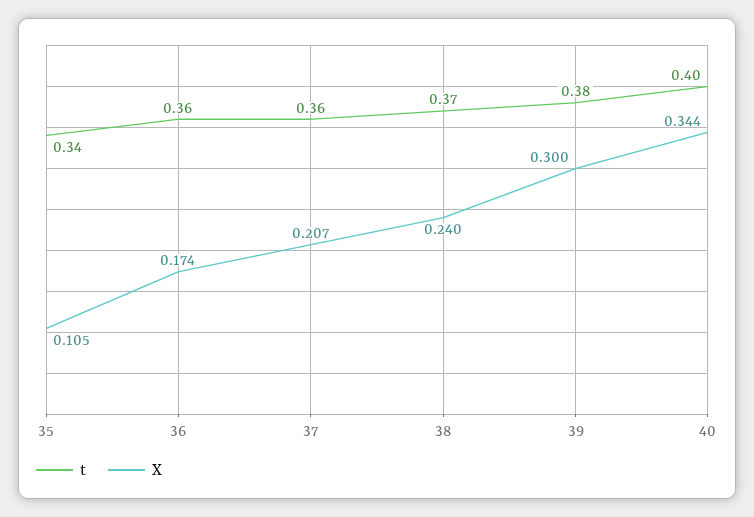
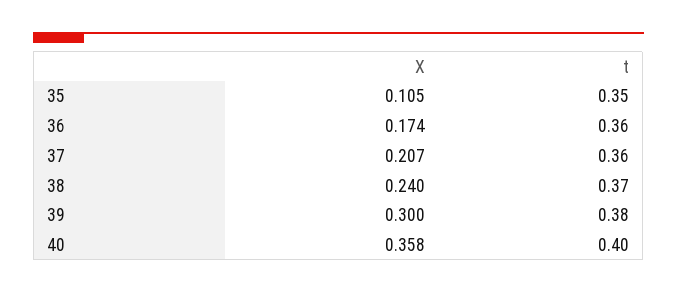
  {
    "t": {
-     "35": 0.34,
+     "35": 0.35,
      "36": 0.36,
      "37": 0.36,
      "38": 0.37,
      "39": 0.38,
      "40": 0.4
    },
    "X": {
      "35": 0.105,
      "36": 0.174,
      "37": 0.207,
      "38": 0.24,
      "39": 0.3,
-     "40": 0.344
+     "40": 0.358
    }
  }

